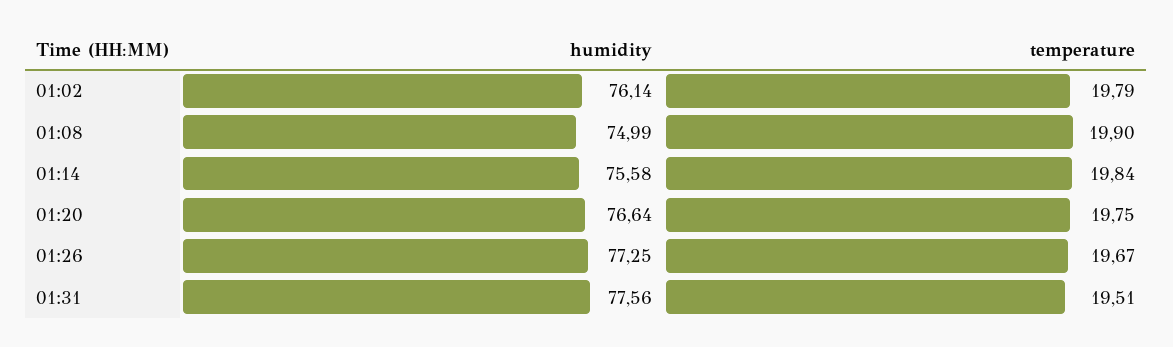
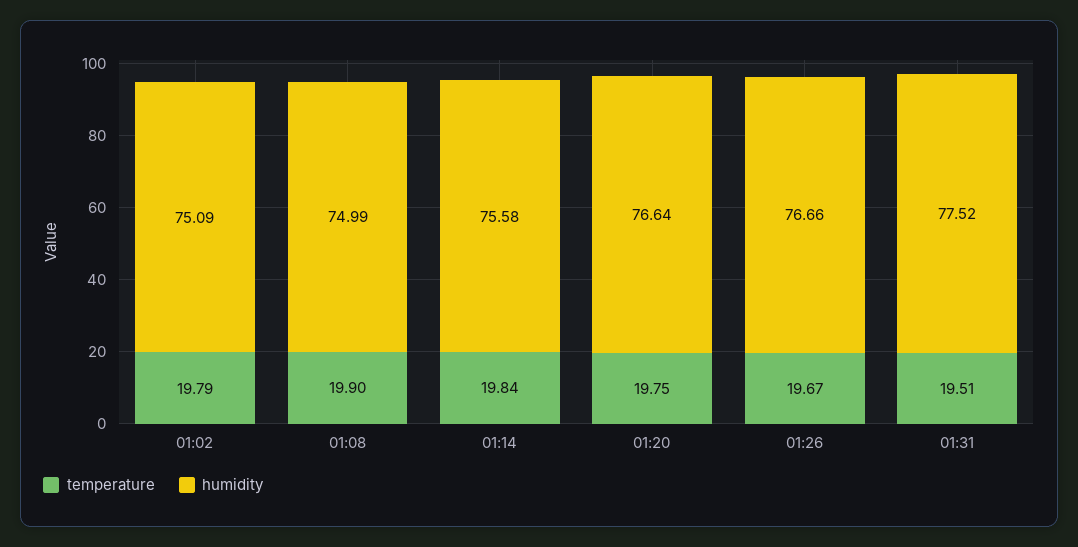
  {
    "humidity": {
-     "01:02": 76.14,
+     "01:02": 75.09,
      "01:08": 74.99,
      "01:14": 75.58,
      "01:20": 76.64,
-     "01:26": 77.25,
+     "01:26": 76.66,
-     "01:31": 77.56
+     "01:31": 77.52
    },
    "temperature": {
      "01:02": 19.79,
      "01:08": 19.9,
      "01:14": 19.84,
      "01:20": 19.75,
      "01:26": 19.67,
      "01:31": 19.51
    }
  }

